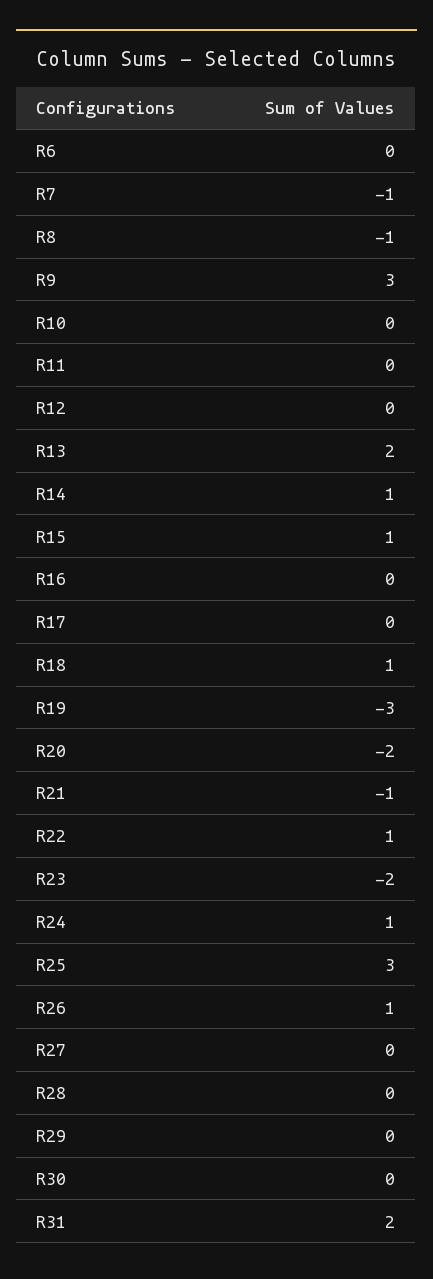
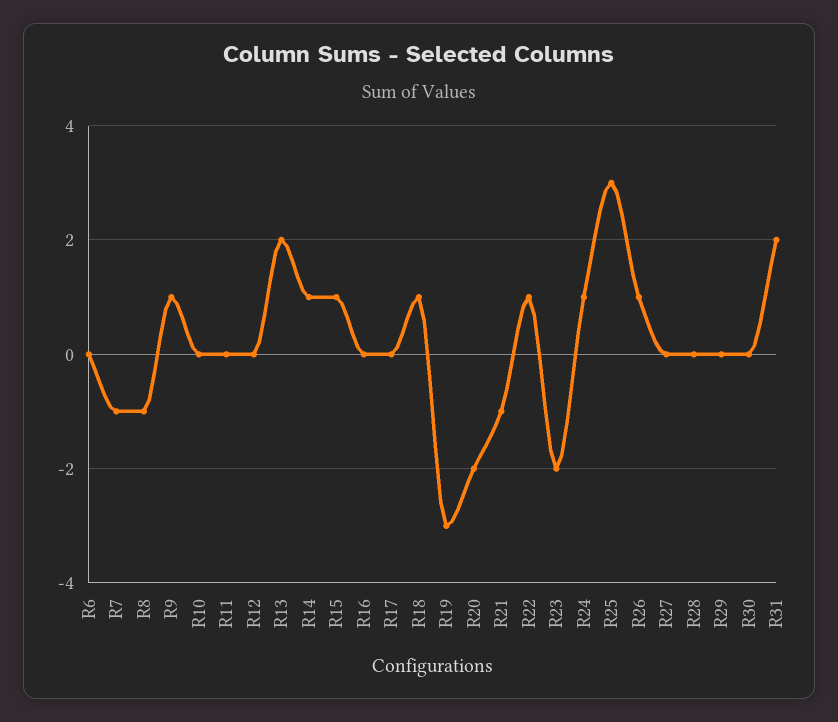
  {
    "R6": 0,
    "R7": -1,
    "R8": -1,
-   "R9": 3,
+   "R9": 1,
    "R10": 0,
    "R11": 0,
    "R12": 0,
    "R13": 2,
    "R14": 1,
    "R15": 1,
    "R16": 0,
    "R17": 0,
    "R18": 1,
    "R19": -3,
    "R20": -2,
    "R21": -1,
    "R22": 1,
    "R23": -2,
    "R24": 1,
    "R25": 3,
    "R26": 1,
    "R27": 0,
    "R28": 0,
    "R29": 0,
    "R30": 0,
    "R31": 2
  }

